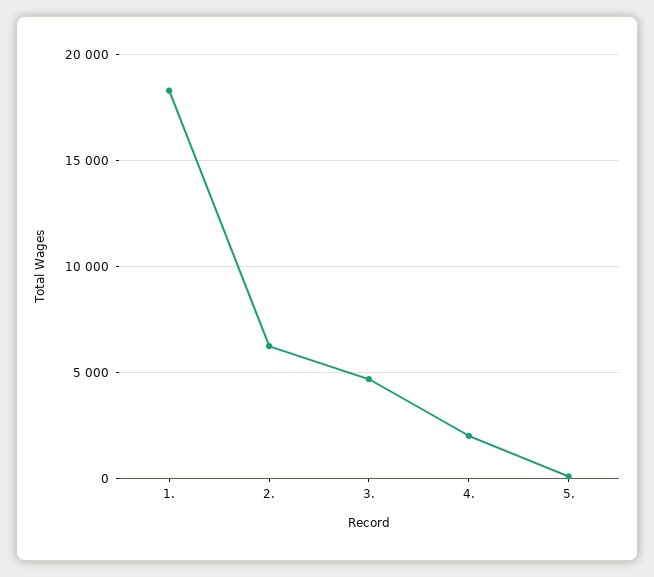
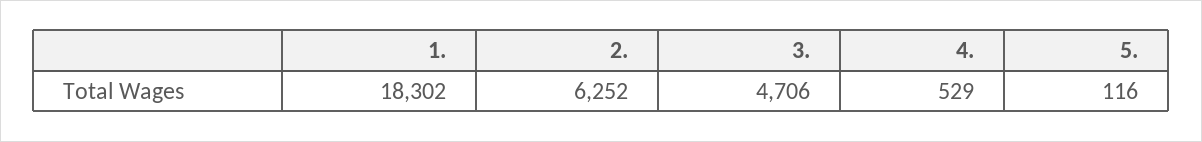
  {
    "1.": 18302,
    "2.": 6252,
    "3.": 4706,
-   "4.": 2000,
+   "4.": 529,
    "5.": 116
  }

